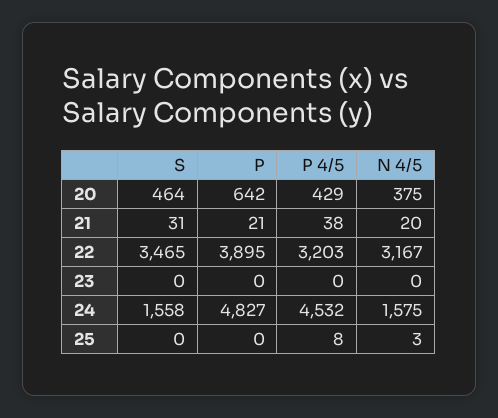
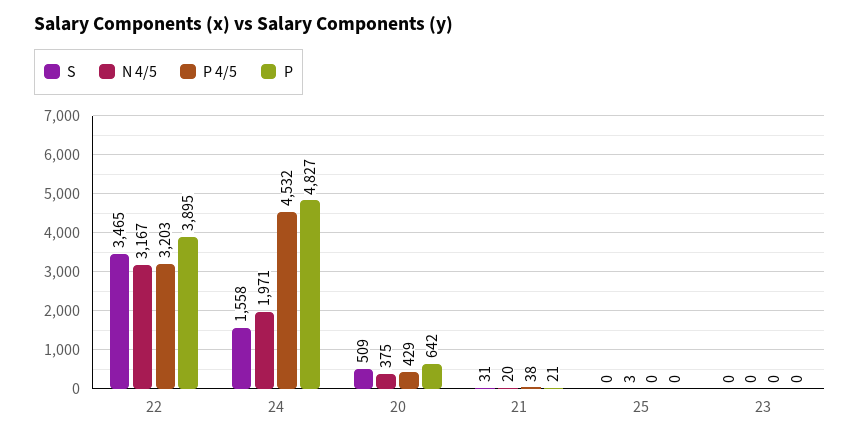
  {
    "S": {
-     "20": 464,
+     "20": 509,
      "21": 31,
      "22": 3465,
      "23": 0,
      "24": 1558,
      "25": 0
    },
    "P": {
      "20": 642,
      "21": 21,
      "22": 3895,
      "23": 0,
      "24": 4827,
      "25": 0
    },
    "P 4/5": {
      "20": 429,
      "21": 38,
      "22": 3203,
      "23": 0,
      "24": 4532,
-     "25": 8
+     "25": 0
    },
    "N 4/5": {
      "20": 375,
      "21": 20,
      "22": 3167,
      "23": 0,
-     "24": 1575,
+     "24": 1971,
      "25": 3
    }
  }

